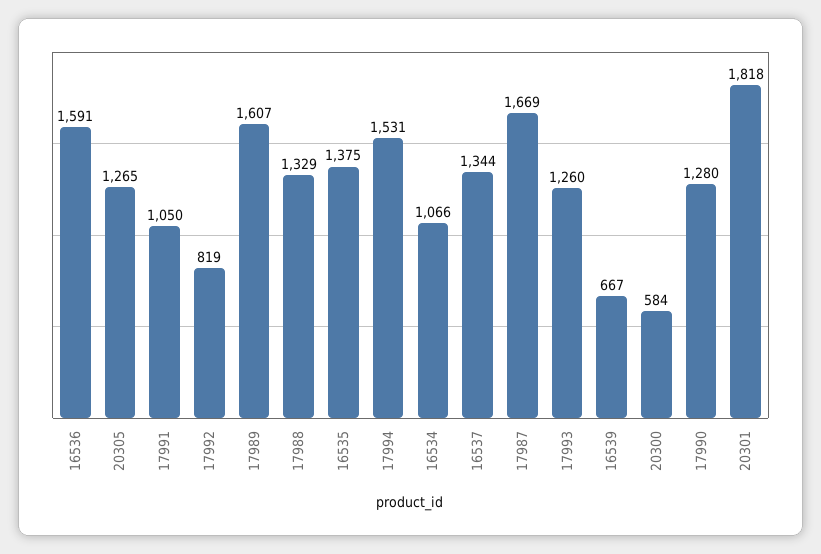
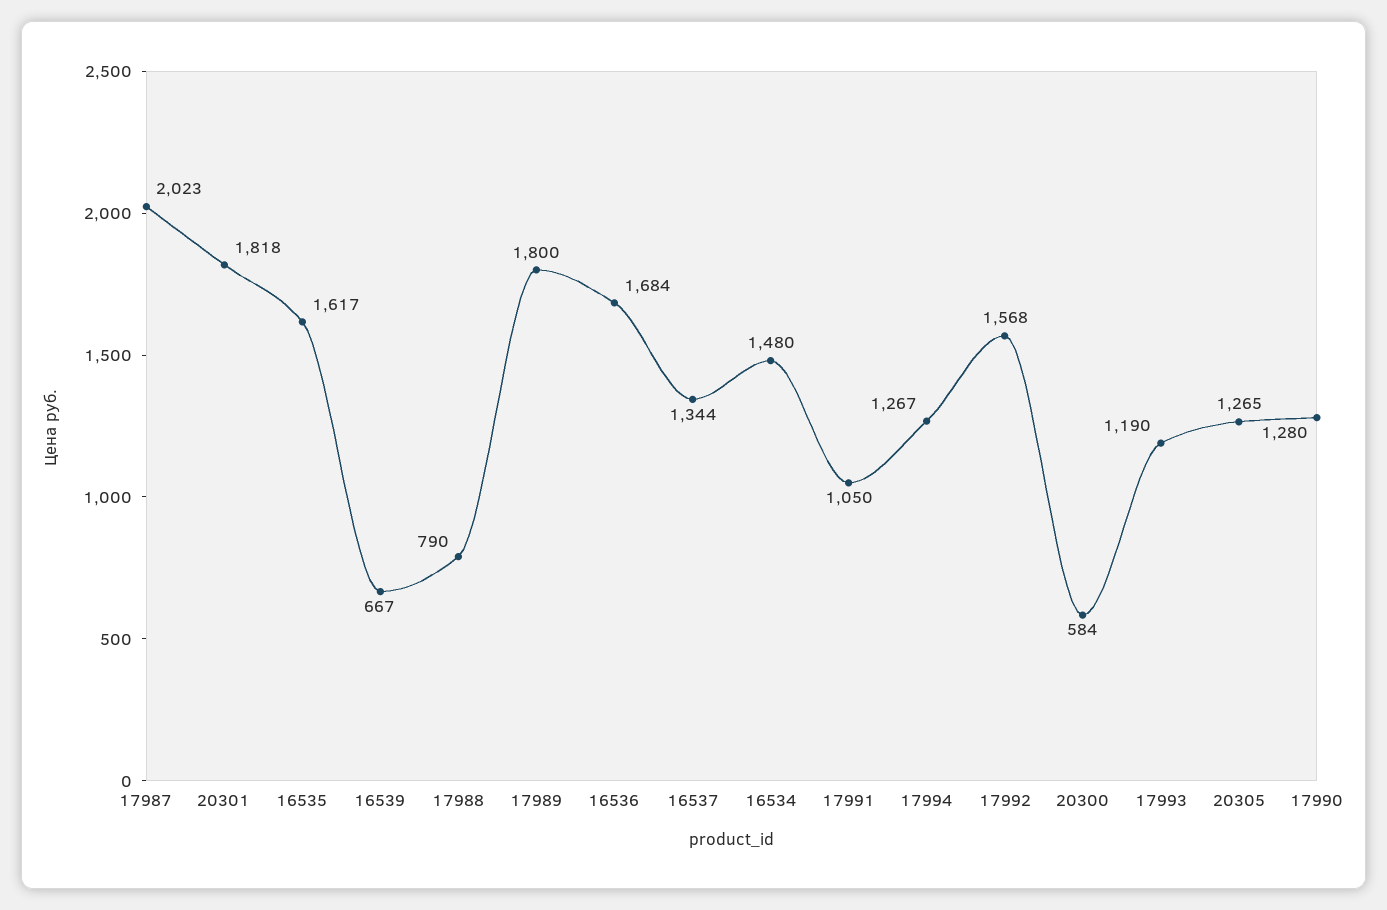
  {
-   "16536": 1591,
+   "16536": 1684,
    "20305": 1265,
    "17991": 1050,
-   "17992": 819,
+   "17992": 1568,
-   "17989": 1607,
+   "17989": 1800,
-   "17988": 1329,
+   "17988": 790,
-   "16535": 1375,
+   "16535": 1617,
-   "17994": 1531,
+   "17994": 1267,
-   "16534": 1066,
+   "16534": 1480,
    "16537": 1344,
-   "17987": 1669,
+   "17987": 2023,
-   "17993": 1260,
+   "17993": 1190,
    "16539": 667,
    "20300": 584,
    "17990": 1280,
    "20301": 1818
  }

